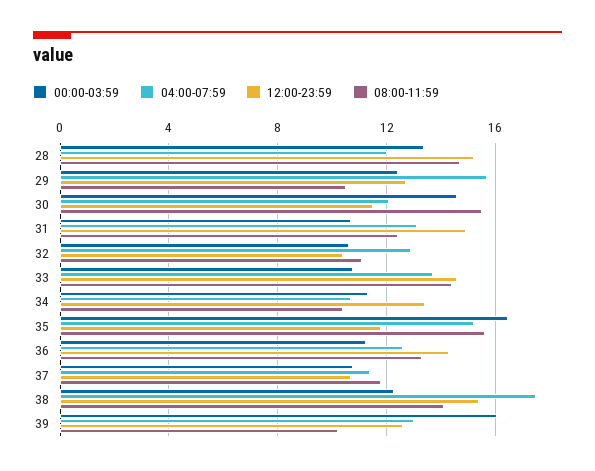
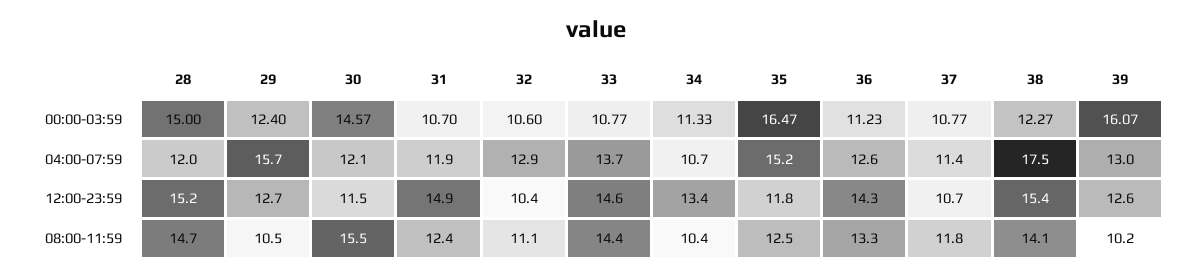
  {
    "00:00-03:59": {
-     "28": 13.5,
+     "28": 15,
      "29": 12.4,
      "30": 14.57,
      "31": 10.7,
      "32": 10.6,
      "33": 10.77,
      "34": 11.33,
      "35": 16.47,
      "36": 11.23,
      "37": 10.77,
      "38": 12.27,
      "39": 16.07
    },
    "04:00-07:59": {
      "28": 12,
      "29": 15.7,
      "30": 12.1,
-     "31": 13,
+     "31": 11.9,
      "32": 12.9,
      "33": 13.7,
      "34": 10.7,
      "35": 15.2,
      "36": 12.6,
      "37": 11.4,
      "38": 17.5,
      "39": 13
    },
    "12:00-23:59": {
      "28": 15.2,
      "29": 12.7,
      "30": 11.5,
      "31": 14.9,
      "32": 10.4,
      "33": 14.6,
      "34": 13.4,
      "35": 11.8,
      "36": 14.3,
      "37": 10.7,
      "38": 15.4,
      "39": 12.6
    },
    "08:00-11:59": {
      "28": 14.7,
      "29": 10.5,
      "30": 15.5,
      "31": 12.4,
      "32": 11.1,
      "33": 14.4,
      "34": 10.4,
-     "35": 15.5,
+     "35": 12.5,
      "36": 13.3,
      "37": 11.8,
      "38": 14.1,
      "39": 10.2
    }
  }

